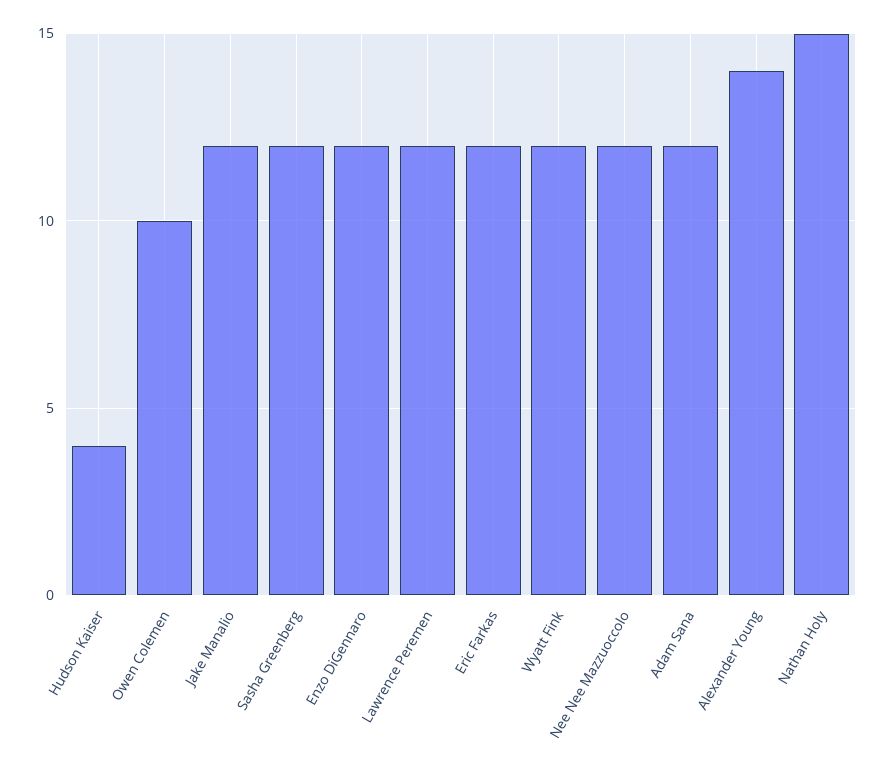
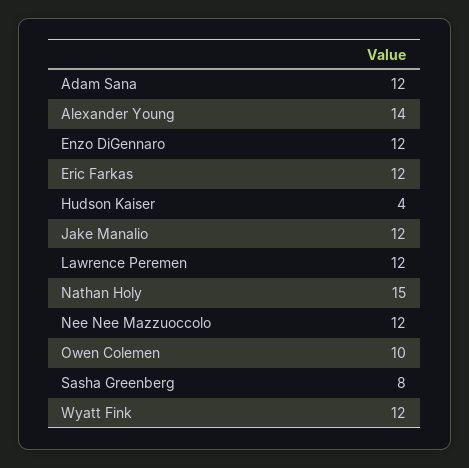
  {
    "Hudson Kaiser": 4,
    "Owen Colemen": 10,
    "Jake Manalio": 12,
-   "Sasha Greenberg": 12,
+   "Sasha Greenberg": 8,
    "Enzo DiGennaro": 12,
    "Lawrence Peremen": 12,
    "Eric Farkas": 12,
    "Wyatt Fink": 12,
    "Nee Nee Mazzuoccolo": 12,
    "Adam Sana": 12,
    "Alexander Young": 14,
    "Nathan Holy": 15
  }

